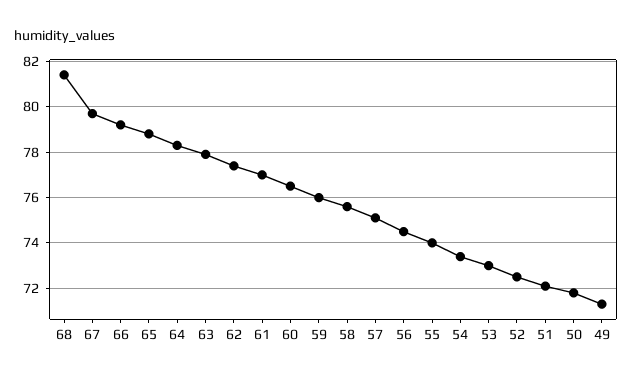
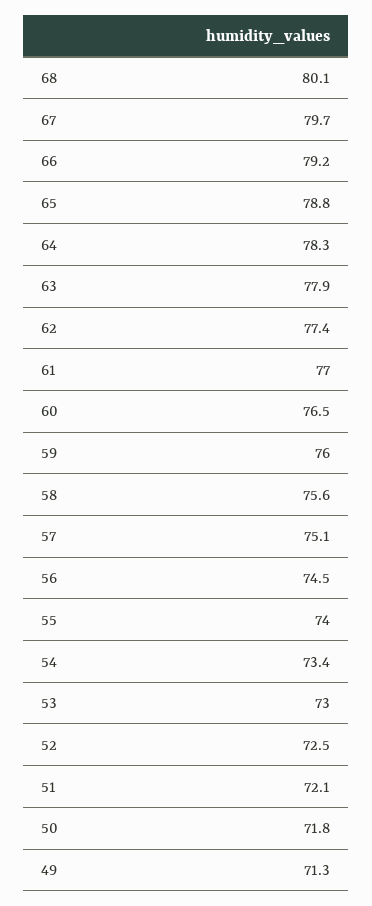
  {
-   "68": 81.5,
+   "68": 80.1,
    "67": 79.7,
    "66": 79.2,
    "65": 78.8,
    "64": 78.3,
    "63": 77.9,
    "62": 77.4,
    "61": 77,
    "60": 76.5,
    "59": 76,
    "58": 75.6,
    "57": 75.1,
    "56": 74.5,
    "55": 74,
    "54": 73.4,
    "53": 73,
    "52": 72.5,
    "51": 72.1,
    "50": 71.8,
    "49": 71.3
  }

